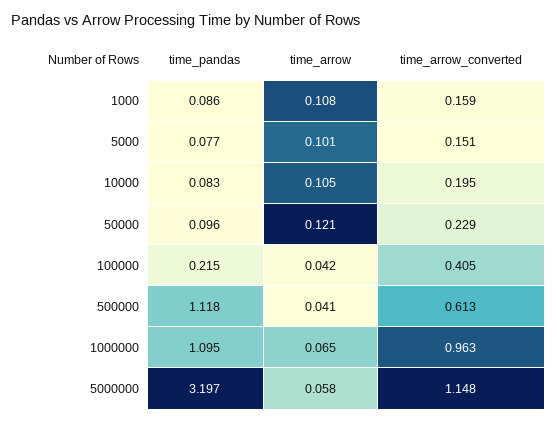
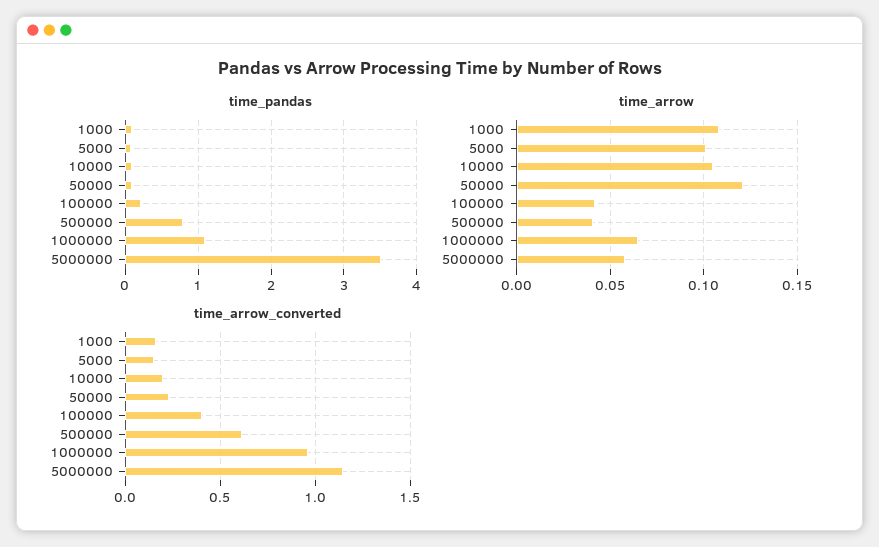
  {
    "time_pandas": {
      "1000": 0.086,
      "5000": 0.077,
      "10000": 0.083,
      "50000": 0.096,
      "100000": 0.215,
-     "500000": 1.118,
+     "500000": 0.8,
      "1000000": 1.095,
-     "5000000": 3.197
+     "5000000": 3.5
    },
    "time_arrow": {
      "1000": 0.108,
      "5000": 0.101,
      "10000": 0.105,
      "50000": 0.121,
      "100000": 0.042,
      "500000": 0.041,
      "1000000": 0.065,
      "5000000": 0.058
    },
    "time_arrow_converted": {
      "1000": 0.159,
      "5000": 0.151,
      "10000": 0.195,
      "50000": 0.229,
      "100000": 0.405,
      "500000": 0.613,
      "1000000": 0.963,
      "5000000": 1.148
    }
  }

